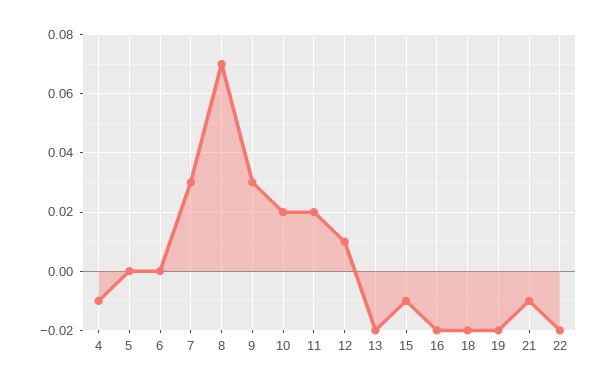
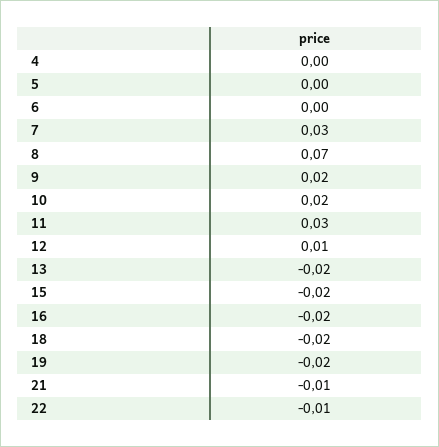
  {
-   "4": -0.01,
+   "4": 0,
    "5": 0,
    "6": 0,
    "7": 0.03,
    "8": 0.07,
-   "9": 0.03,
+   "9": 0.02,
    "10": 0.02,
-   "11": 0.02,
+   "11": 0.03,
    "12": 0.01,
    "13": -0.02,
-   "15": -0.01,
+   "15": -0.02,
    "16": -0.02,
    "18": -0.02,
    "19": -0.02,
    "21": -0.01,
-   "22": -0.02
+   "22": -0.01
  }

